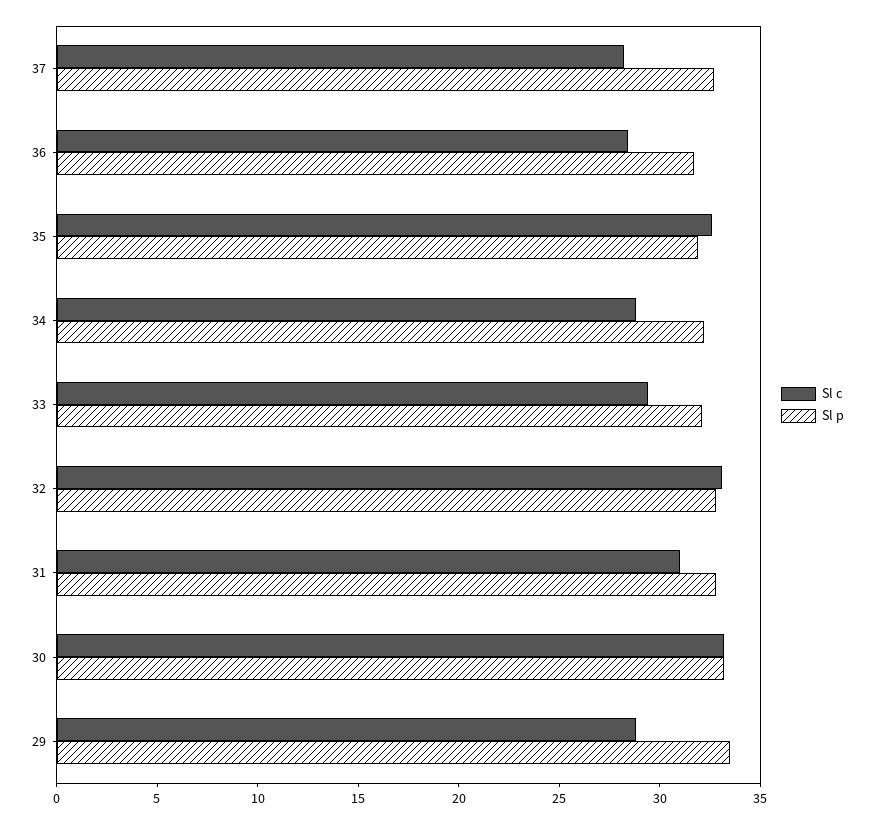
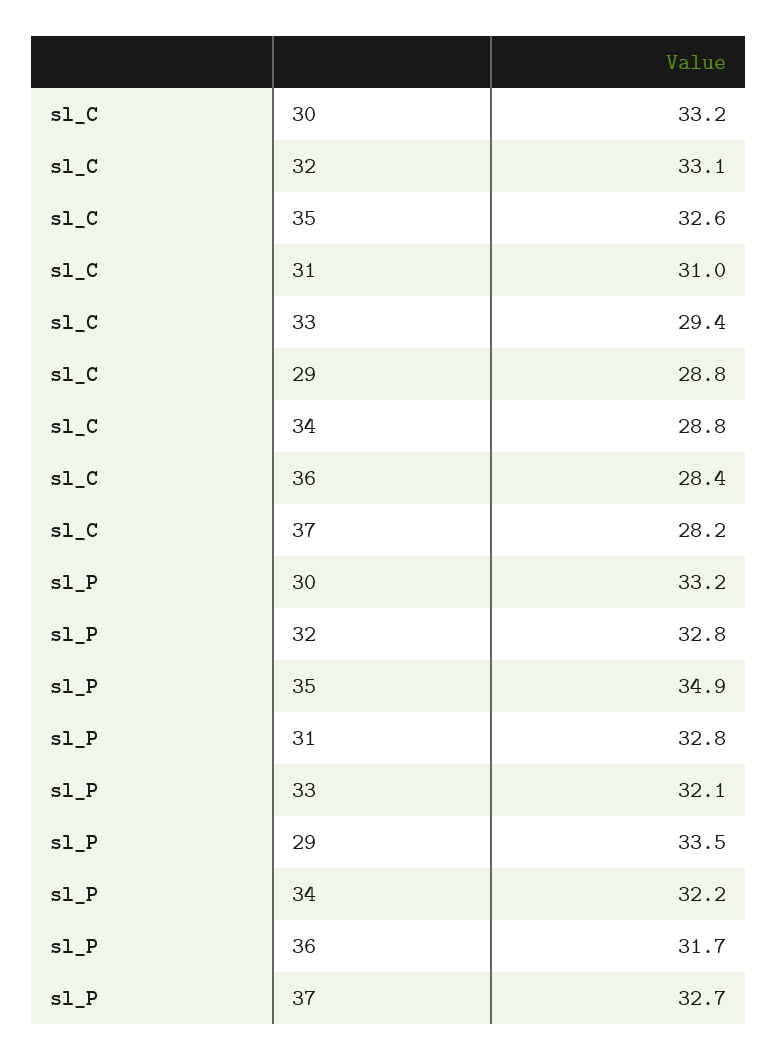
  {
    "Sl c": {
      "37": 28.2,
      "36": 28.4,
      "35": 32.6,
      "34": 28.8,
      "33": 29.4,
      "32": 33.1,
      "31": 31,
      "30": 33.2,
      "29": 28.8
    },
    "Sl p": {
      "37": 32.7,
      "36": 31.7,
-     "35": 32,
+     "35": 34.9,
      "34": 32.2,
      "33": 32.1,
      "32": 32.8,
      "31": 32.8,
      "30": 33.2,
      "29": 33.5
    }
  }

